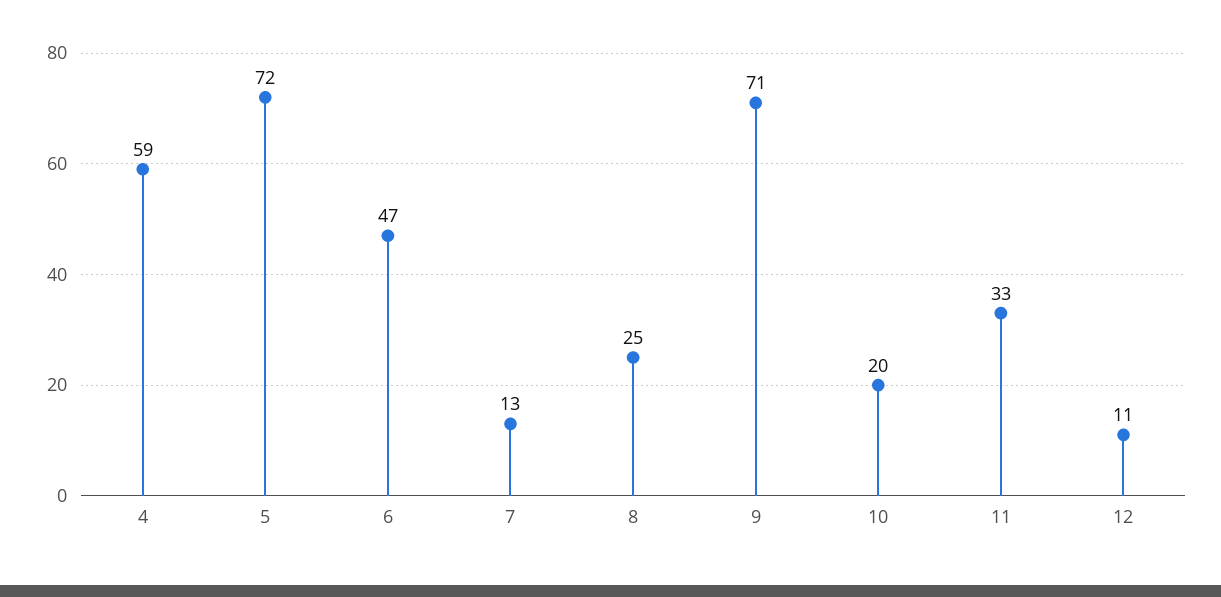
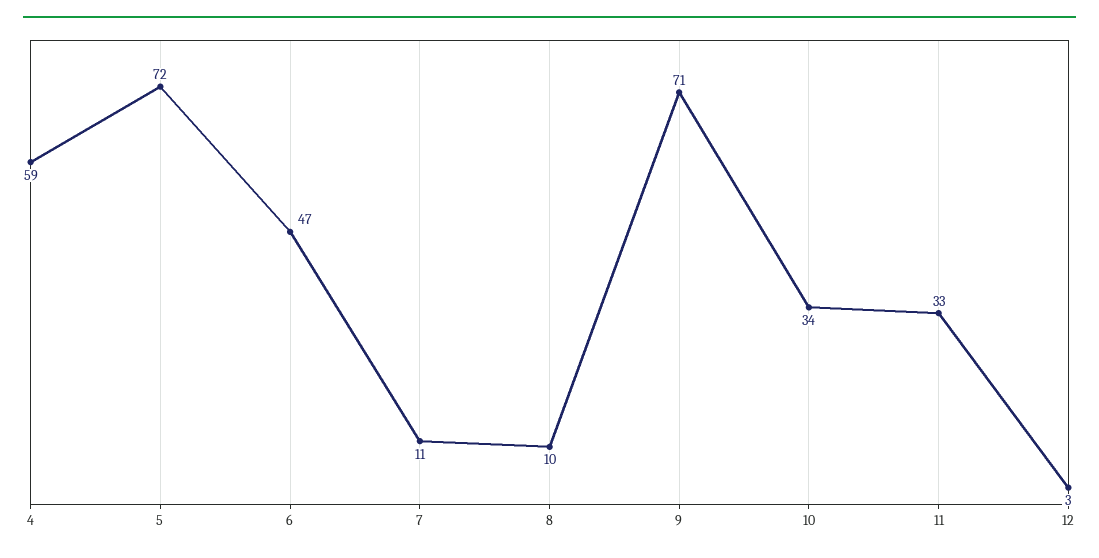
  {
    "4": 59,
    "5": 72,
    "6": 47,
-   "7": 13,
+   "7": 11,
-   "8": 25,
+   "8": 10,
    "9": 71,
-   "10": 20,
+   "10": 34,
    "11": 33,
-   "12": 11
+   "12": 3
  }

